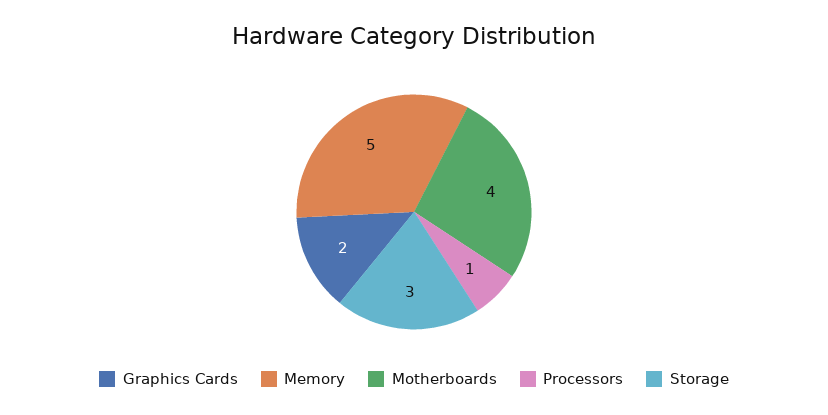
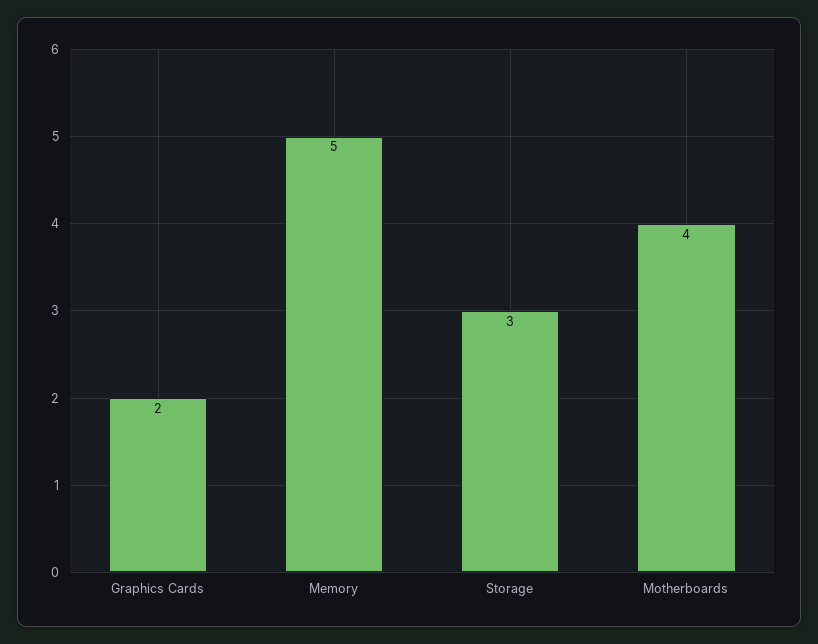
  {
    "Graphics Cards": 2,
    "Memory": 5,
    "Motherboards": 4,
-   "Processors": 1,
    "Storage": 3
  }

